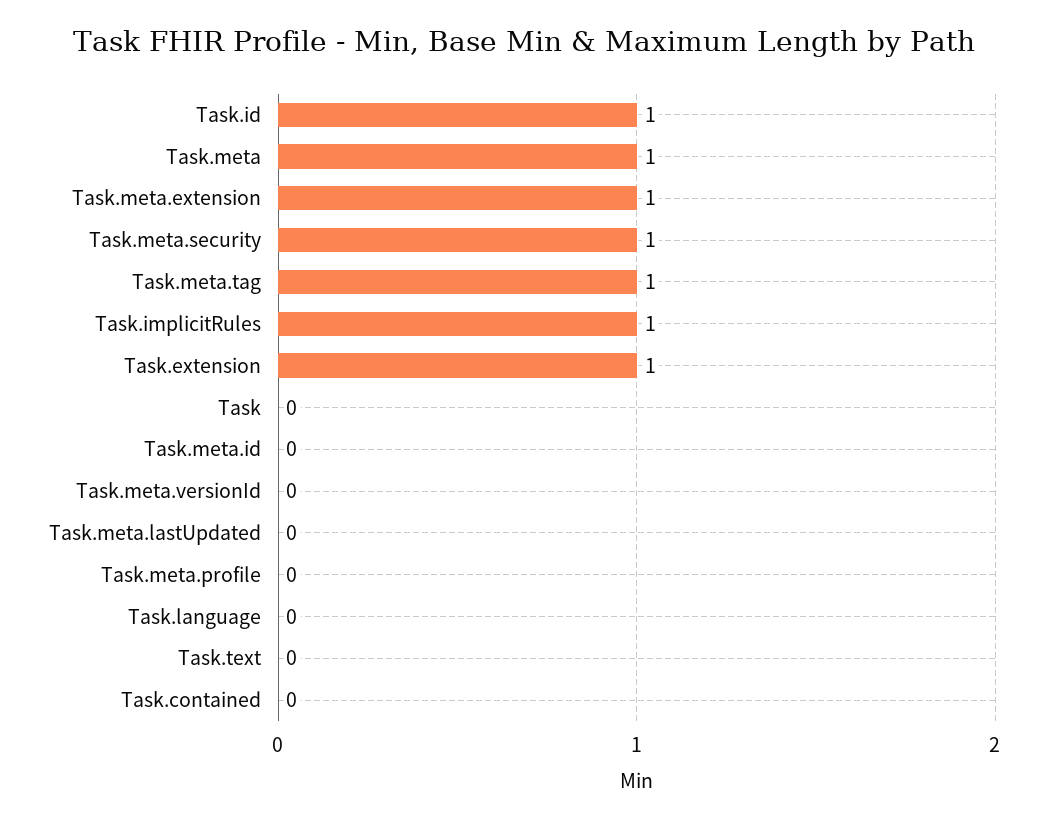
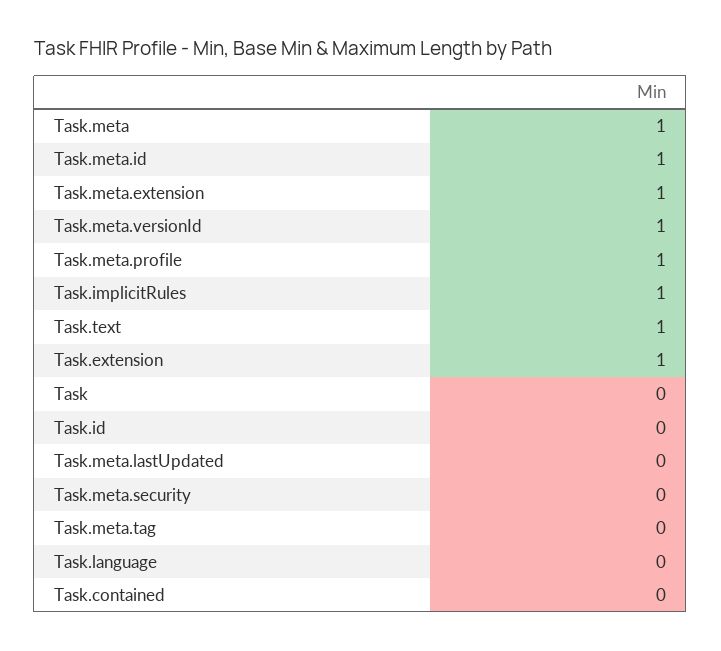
  {
-   "Task.id": 1,
+   "Task.id": 0,
    "Task.meta": 1,
    "Task.meta.extension": 1,
-   "Task.meta.security": 1,
+   "Task.meta.security": 0,
-   "Task.meta.tag": 1,
+   "Task.meta.tag": 0,
    "Task.implicitRules": 1,
    "Task.extension": 1,
    "Task": 0,
-   "Task.meta.id": 0,
+   "Task.meta.id": 1,
-   "Task.meta.versionId": 0,
+   "Task.meta.versionId": 1,
    "Task.meta.lastUpdated": 0,
-   "Task.meta.profile": 0,
+   "Task.meta.profile": 1,
    "Task.language": 0,
-   "Task.text": 0,
+   "Task.text": 1,
    "Task.contained": 0
  }

